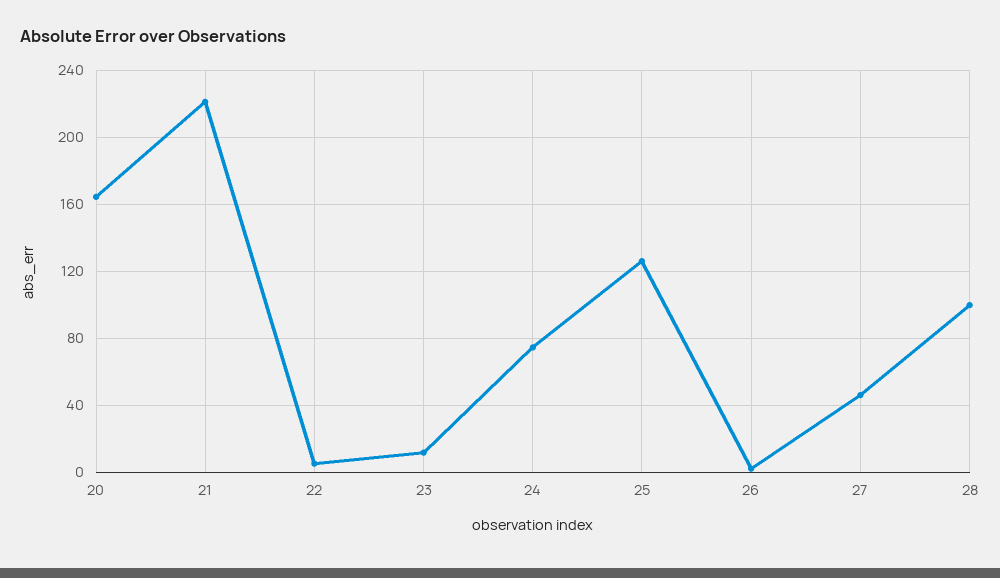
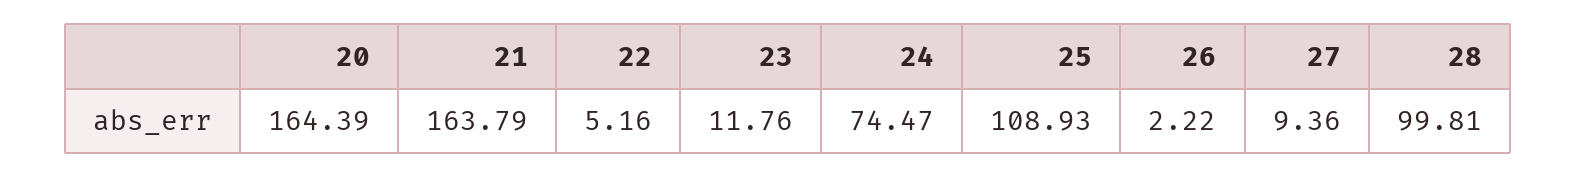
  {
    "20": 164.39,
-   "21": 220,
+   "21": 163.79,
    "22": 5.16,
    "23": 11.76,
    "24": 74.47,
-   "25": 125,
+   "25": 108.93,
    "26": 2.22,
-   "27": 45,
+   "27": 9.36,
    "28": 99.81
  }

